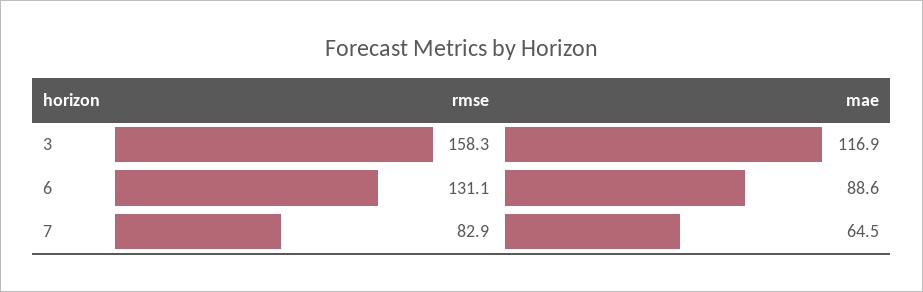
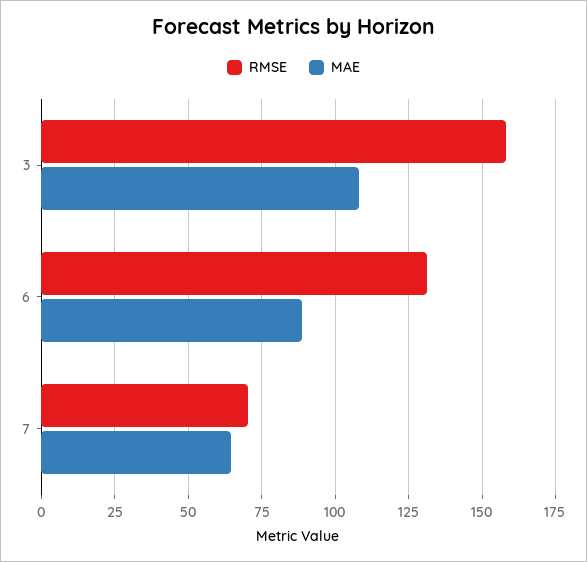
  {
    "rmse": {
      "3": 158.3,
      "6": 131.1,
-     "7": 82.9
+     "7": 70
    },
    "mae": {
-     "3": 116.9,
+     "3": 107.5,
      "6": 88.6,
      "7": 64.5
    }
  }

